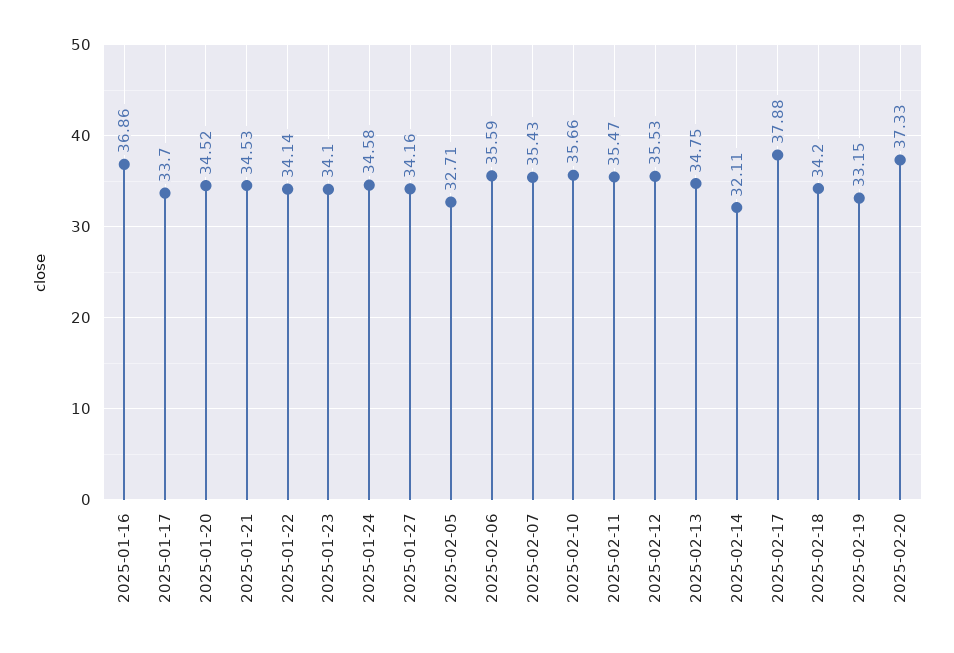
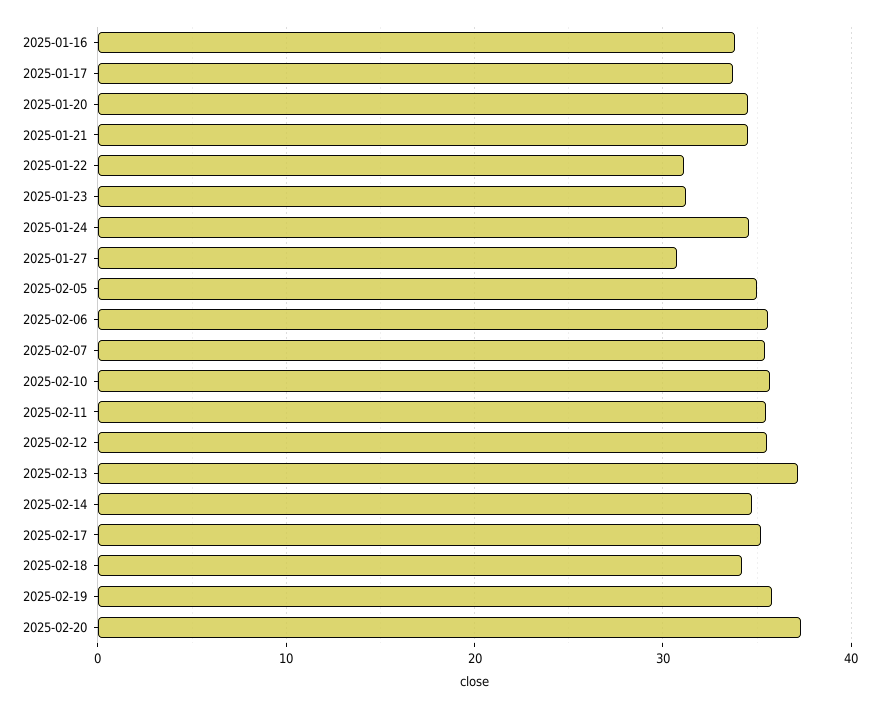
  {
-   "2025-01-16": 36.86,
+   "2025-01-16": 34,
    "2025-01-17": 33.7,
    "2025-01-20": 34.52,
    "2025-01-21": 34.53,
-   "2025-01-22": 34.14,
+   "2025-01-22": 31,
-   "2025-01-23": 34.1,
+   "2025-01-23": 31,
    "2025-01-24": 34.58,
-   "2025-01-27": 34.16,
+   "2025-01-27": 31,
-   "2025-02-05": 32.71,
+   "2025-02-05": 35,
    "2025-02-06": 35.59,
    "2025-02-07": 35.43,
    "2025-02-10": 35.66,
    "2025-02-11": 35.47,
    "2025-02-12": 35.53,
-   "2025-02-13": 34.75,
+   "2025-02-13": 37,
-   "2025-02-14": 32.11,
+   "2025-02-14": 35,
-   "2025-02-17": 37.88,
+   "2025-02-17": 35,
    "2025-02-18": 34.2,
-   "2025-02-19": 33.15,
+   "2025-02-19": 36,
    "2025-02-20": 37.33
  }

